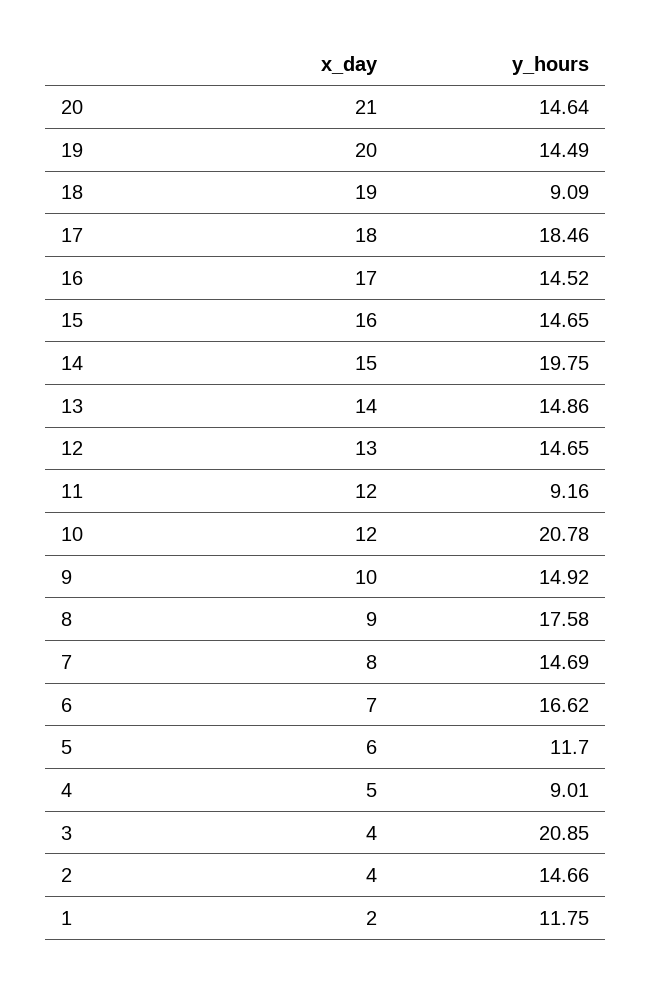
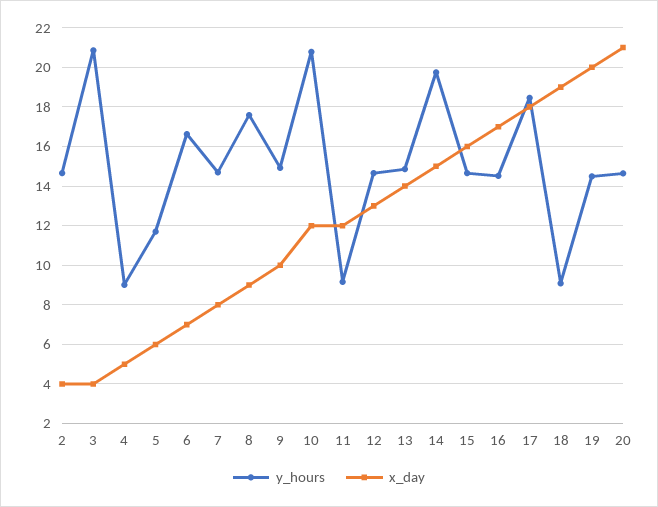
  {
    "x_day": {
      "20": 21,
      "19": 20,
      "18": 19,
      "17": 18,
      "16": 17,
      "15": 16,
      "14": 15,
      "13": 14,
      "12": 13,
      "11": 12,
      "10": 12,
      "9": 10,
      "8": 9,
      "7": 8,
      "6": 7,
      "5": 6,
      "4": 5,
      "3": 4,
-     "2": 4,
+     "2": 4
-     "1": 2
    },
    "y_hours": {
      "20": 14.64,
      "19": 14.49,
      "18": 9.09,
      "17": 18.46,
      "16": 14.52,
      "15": 14.65,
      "14": 19.75,
      "13": 14.86,
      "12": 14.65,
      "11": 9.16,
      "10": 20.78,
      "9": 14.92,
      "8": 17.58,
      "7": 14.69,
      "6": 16.62,
      "5": 11.7,
      "4": 9.01,
      "3": 20.85,
-     "2": 14.66,
+     "2": 14.66
-     "1": 11.75
    }
  }

